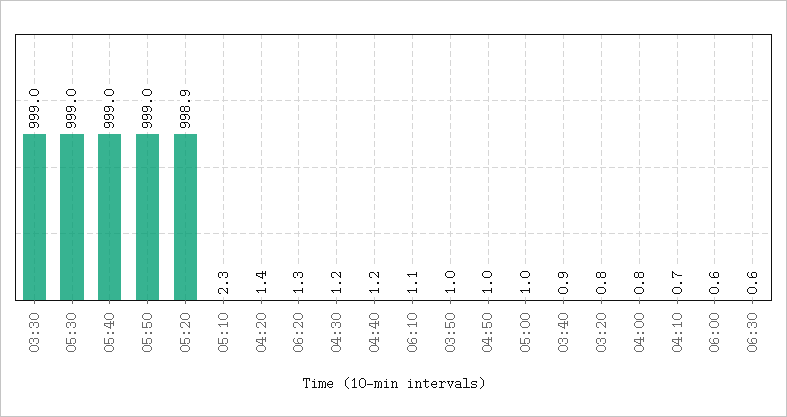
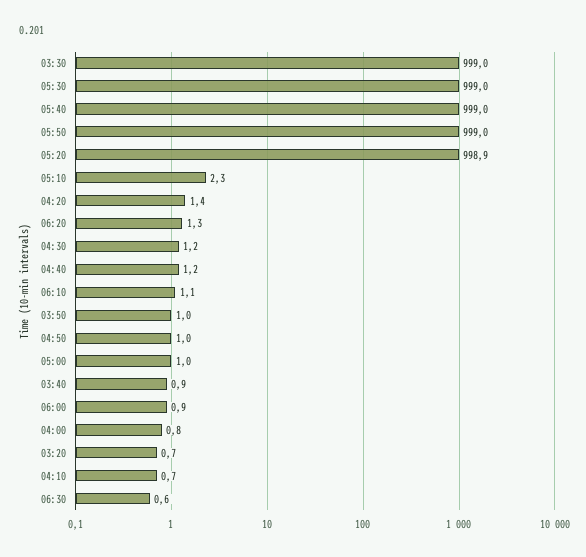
  {
    "03:30": 999,
    "05:30": 999,
    "05:40": 999,
    "05:50": 999,
    "05:20": 998.9,
    "05:10": 2.3,
    "04:20": 1.4,
    "06:20": 1.3,
    "04:30": 1.2,
    "04:40": 1.2,
    "06:10": 1.1,
    "03:50": 1,
    "04:50": 1,
    "05:00": 1,
    "03:40": 0.9,
-   "03:20": 0.8,
+   "03:20": 0.7,
    "04:00": 0.8,
    "04:10": 0.7,
-   "06:00": 0.6,
+   "06:00": 0.9,
    "06:30": 0.6
  }

